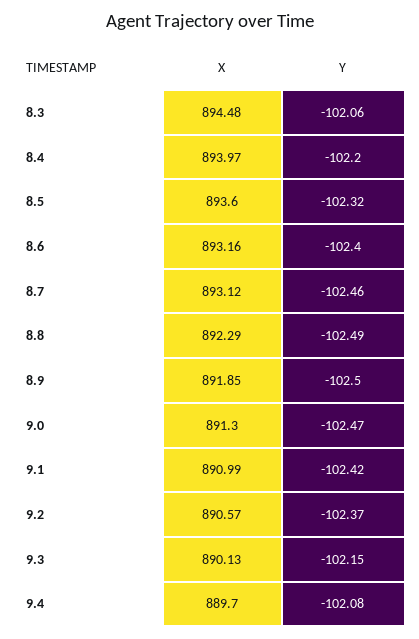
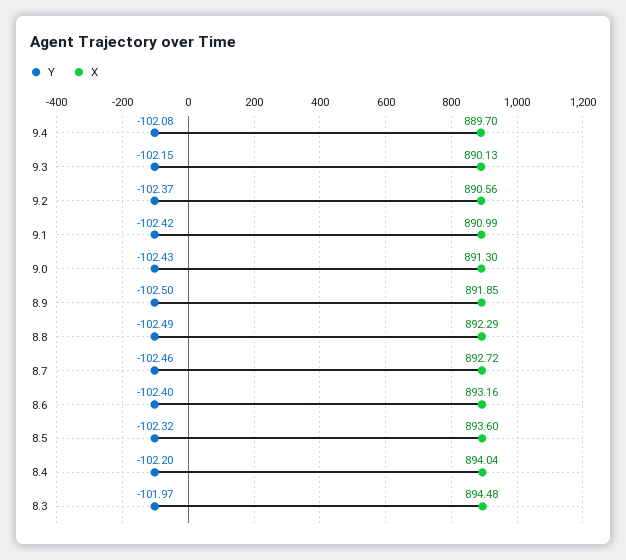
  {
    "X": {
      "8.3": 894.48,
-     "8.4": 893.97,
+     "8.4": 894.04,
      "8.5": 893.6,
      "8.6": 893.16,
-     "8.7": 893.12,
+     "8.7": 892.72,
      "8.8": 892.29,
      "8.9": 891.85,
      "9.0": 891.3,
      "9.1": 890.99,
-     "9.2": 890.57,
+     "9.2": 890.56,
      "9.3": 890.13,
      "9.4": 889.7
    },
    "Y": {
-     "8.3": -102.06,
+     "8.3": -101.97,
      "8.4": -102.2,
      "8.5": -102.32,
      "8.6": -102.4,
      "8.7": -102.46,
      "8.8": -102.49,
      "8.9": -102.5,
-     "9.0": -102.47,
+     "9.0": -102.43,
      "9.1": -102.42,
      "9.2": -102.37,
      "9.3": -102.15,
      "9.4": -102.08
    }
  }

